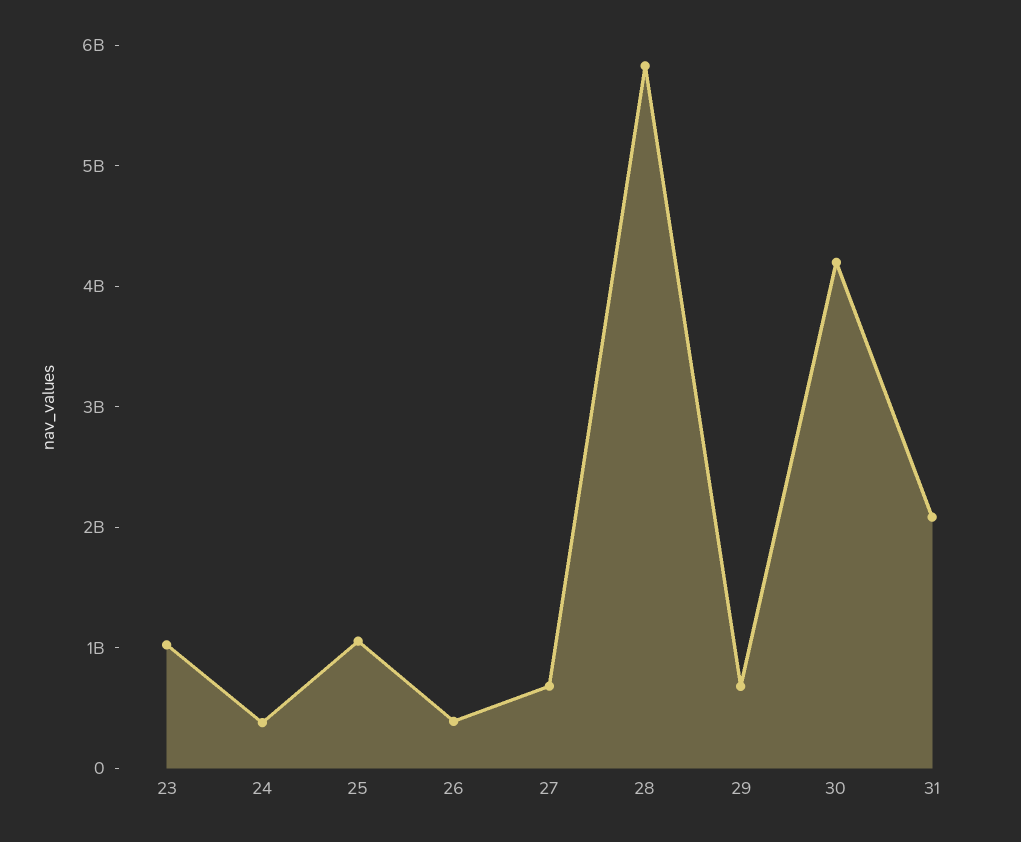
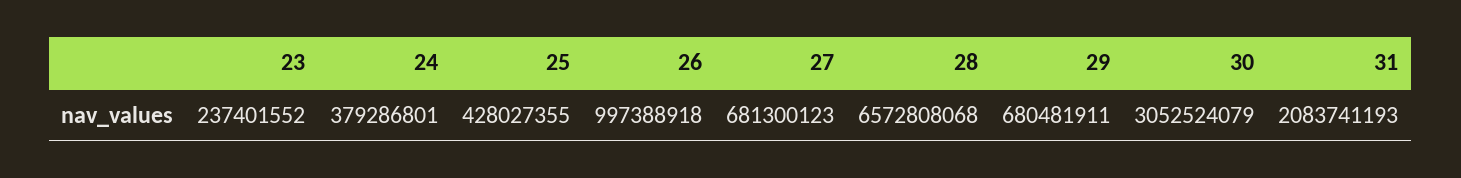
  {
-   "23": 1000000000,
+   "23": 237401552,
    "24": 379286801,
-   "25": 1000000000,
+   "25": 428027355,
-   "26": 400000000,
+   "26": 997388918,
    "27": 681300123,
-   "28": 5800000000,
+   "28": 6572808068,
    "29": 680481911,
-   "30": 4200000000,
+   "30": 3052524079,
    "31": 2083741193
  }

